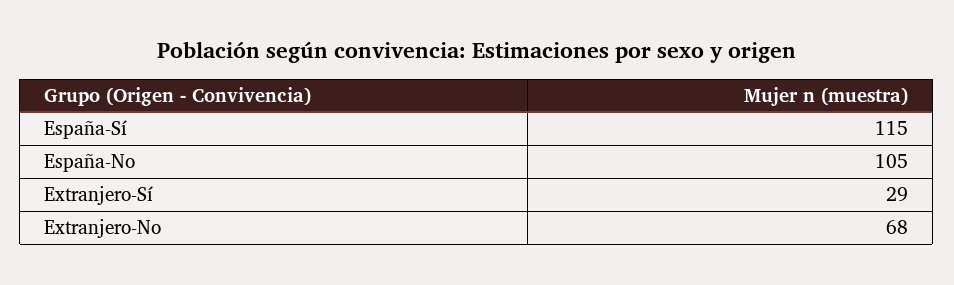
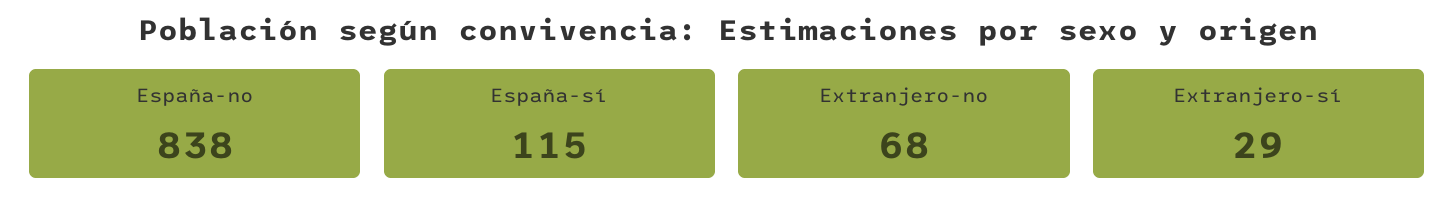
  {
    "España-Sí": 115,
-   "España-No": 105,
+   "España-No": 838,
    "Extranjero-Sí": 29,
    "Extranjero-No": 68
  }

